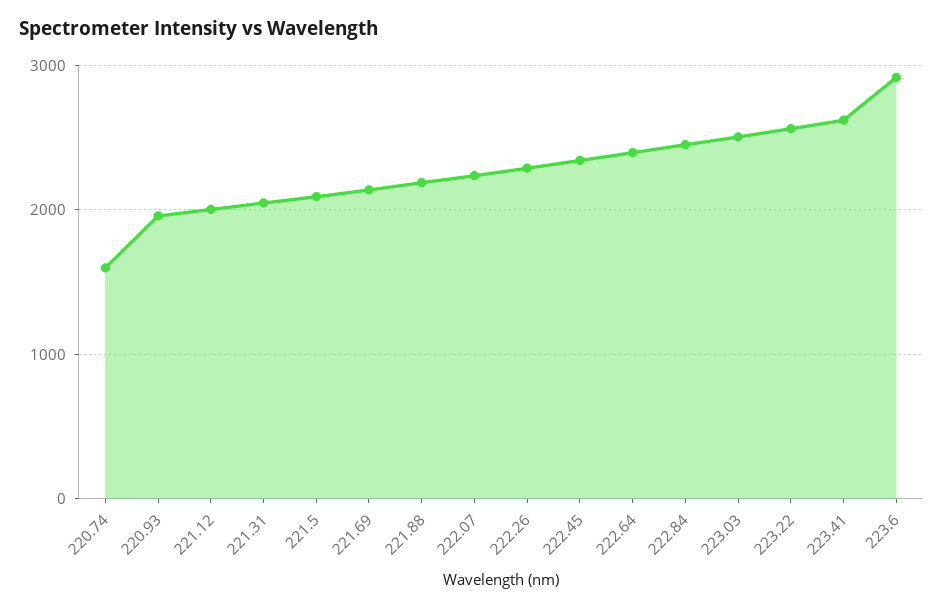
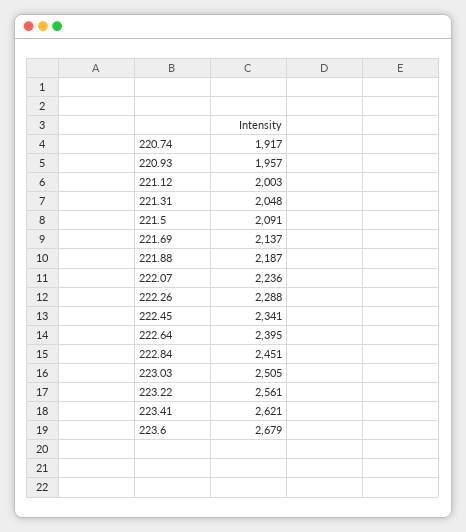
  {
-   "220.74": 1600,
+   "220.74": 1917,
    "220.93": 1957,
    "221.12": 2003,
    "221.31": 2048,
    "221.5": 2091,
    "221.69": 2137,
    "221.88": 2187,
    "222.07": 2236,
    "222.26": 2288,
    "222.45": 2341,
    "222.64": 2395,
    "222.84": 2451,
    "223.03": 2505,
    "223.22": 2561,
    "223.41": 2621,
-   "223.6": 2900
+   "223.6": 2679
  }

